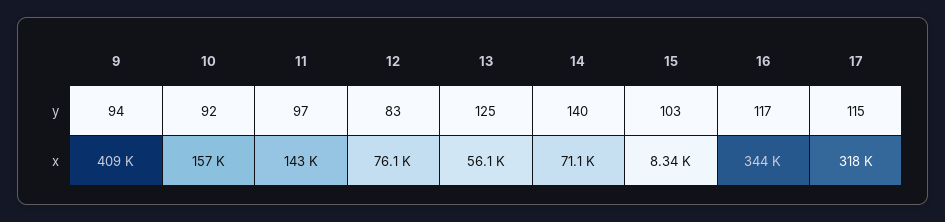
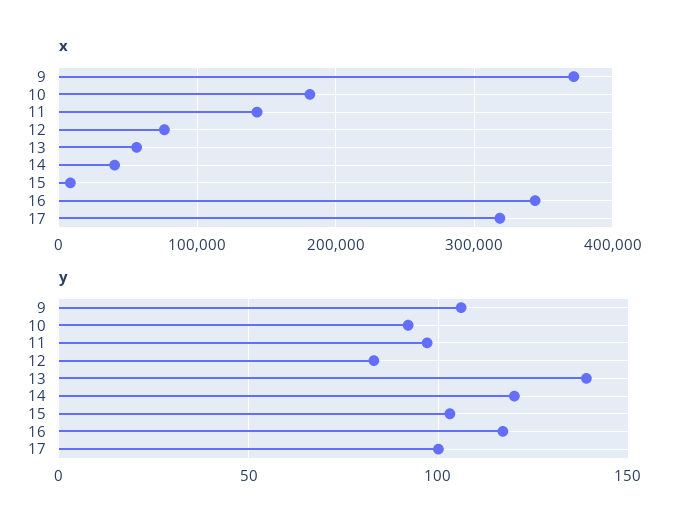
  {
    "y": {
-     "9": 94,
+     "9": 105,
      "10": 92,
      "11": 97,
      "12": 83,
-     "13": 125,
+     "13": 140,
-     "14": 140,
+     "14": 120,
      "15": 103,
      "16": 117,
-     "17": 115
+     "17": 100
    },
    "x": {
-     "9": 409000,
+     "9": 370000,
-     "10": 157000,
+     "10": 180000,
      "11": 143000,
      "12": 76100,
      "13": 56100,
-     "14": 71100,
+     "14": 40000,
      "15": 8340,
      "16": 344000,
      "17": 318000
    }
  }

